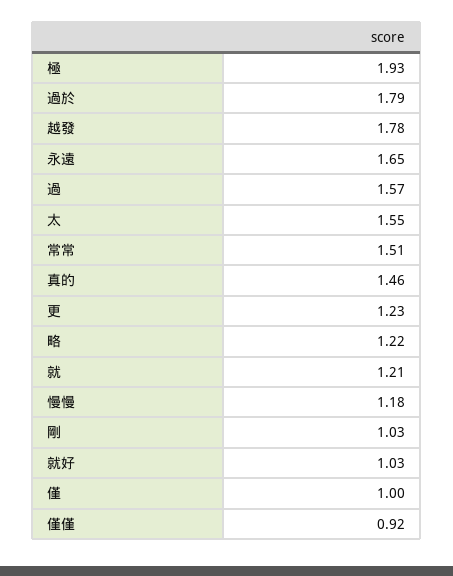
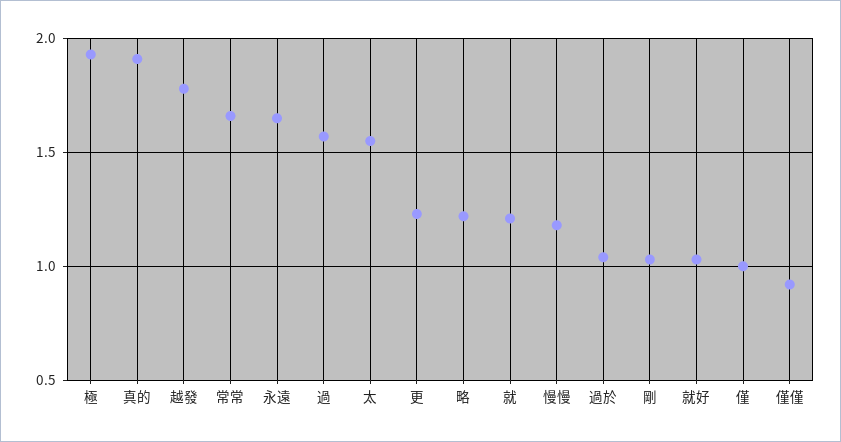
  {
    "極": 1.93,
-   "過於": 1.79,
+   "過於": 1.05,
    "越發": 1.78,
    "永遠": 1.65,
    "過": 1.57,
    "太": 1.55,
-   "常常": 1.51,
+   "常常": 1.65,
-   "真的": 1.46,
+   "真的": 1.9,
    "更": 1.23,
    "略": 1.22,
    "就": 1.21,
    "慢慢": 1.18,
    "剛": 1.03,
    "就好": 1.03,
    "僅": 1,
    "僅僅": 0.92
  }

